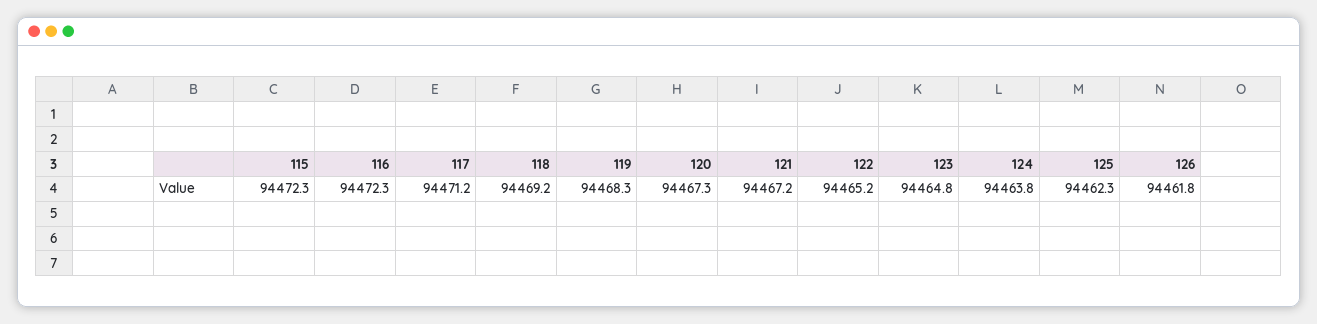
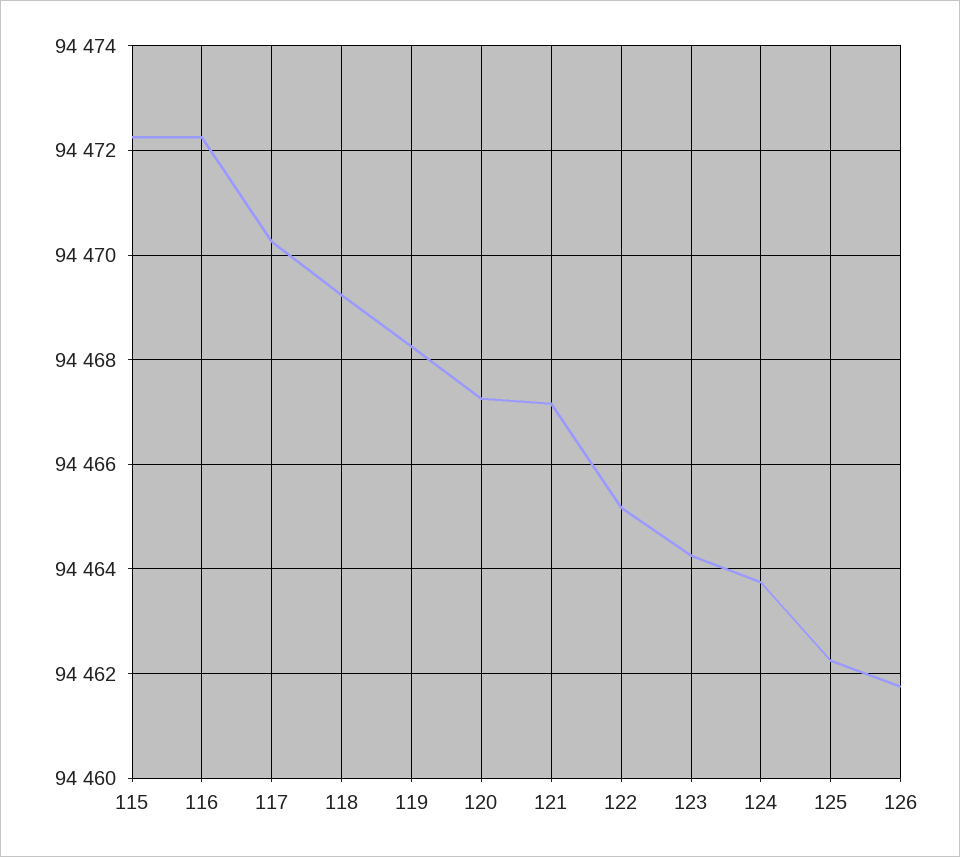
  {
    "115": 94472.3,
    "116": 94472.3,
-   "117": 94471.2,
+   "117": 94470.2,
    "118": 94469.2,
    "119": 94468.3,
    "120": 94467.3,
    "121": 94467.2,
    "122": 94465.2,
-   "123": 94464.8,
+   "123": 94464.2,
    "124": 94463.8,
    "125": 94462.3,
    "126": 94461.8
  }

